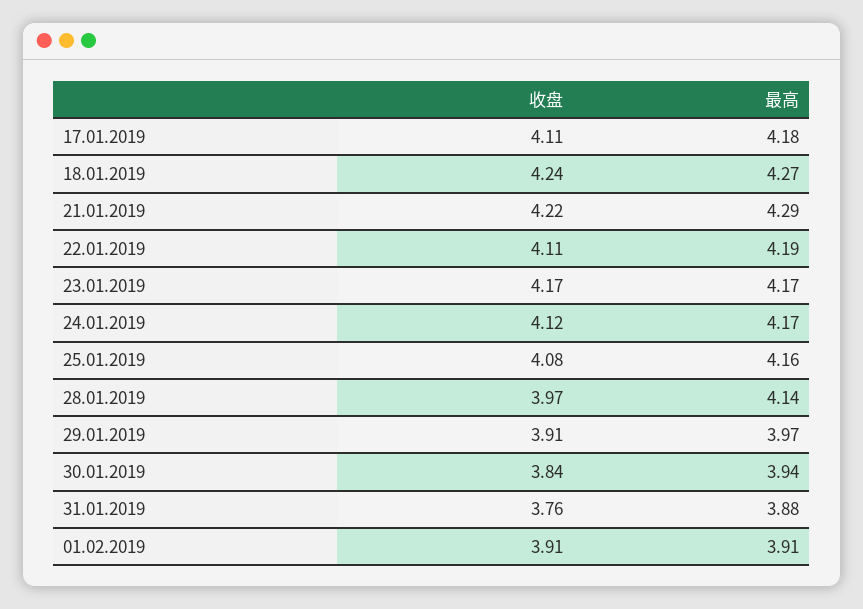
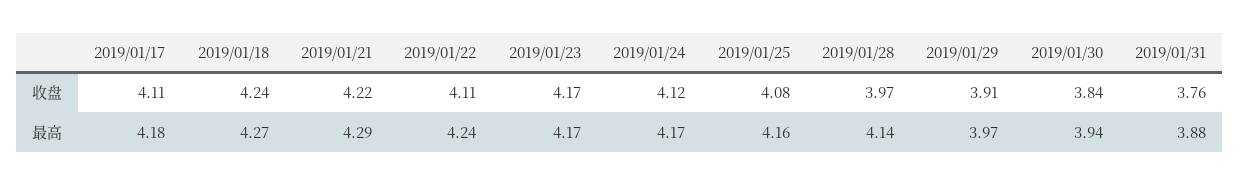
  {
    "收盘": {
      "17.01.2019": 4.11,
      "18.01.2019": 4.24,
      "21.01.2019": 4.22,
      "22.01.2019": 4.11,
      "23.01.2019": 4.17,
      "24.01.2019": 4.12,
      "25.01.2019": 4.08,
      "28.01.2019": 3.97,
      "29.01.2019": 3.91,
      "30.01.2019": 3.84,
-     "31.01.2019": 3.76,
+     "31.01.2019": 3.76
-     "01.02.2019": 3.91
    },
    "最高": {
      "17.01.2019": 4.18,
      "18.01.2019": 4.27,
      "21.01.2019": 4.29,
-     "22.01.2019": 4.19,
+     "22.01.2019": 4.24,
      "23.01.2019": 4.17,
      "24.01.2019": 4.17,
      "25.01.2019": 4.16,
      "28.01.2019": 4.14,
      "29.01.2019": 3.97,
      "30.01.2019": 3.94,
-     "31.01.2019": 3.88,
+     "31.01.2019": 3.88
-     "01.02.2019": 3.91
    }
  }

